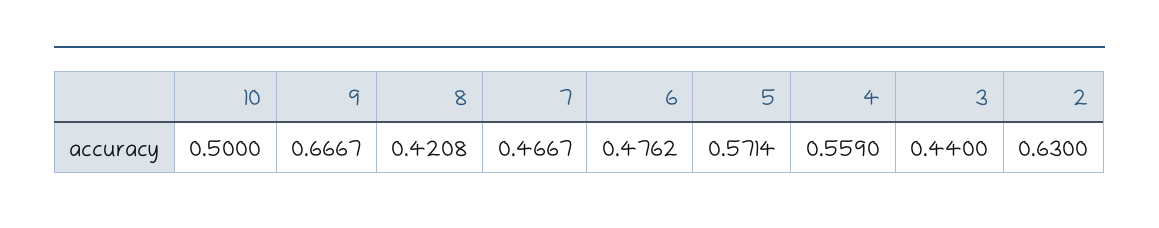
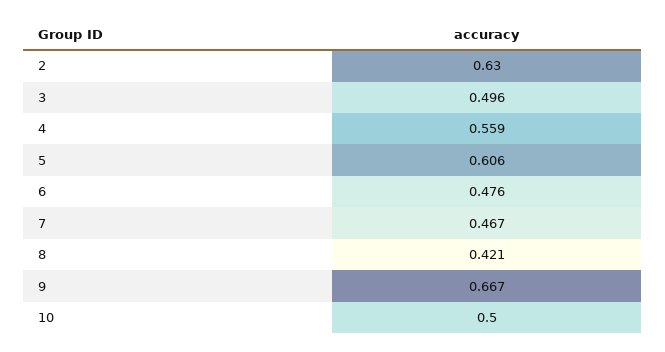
  {
    "10": 0.5,
    "9": 0.6667,
    "8": 0.4208,
    "7": 0.4667,
    "6": 0.4762,
-   "5": 0.5714,
+   "5": 0.606,
    "4": 0.559,
-   "3": 0.44,
+   "3": 0.496,
    "2": 0.63
  }

